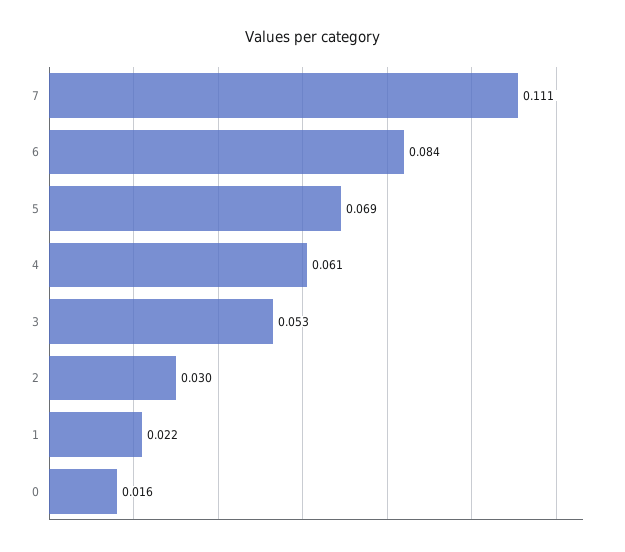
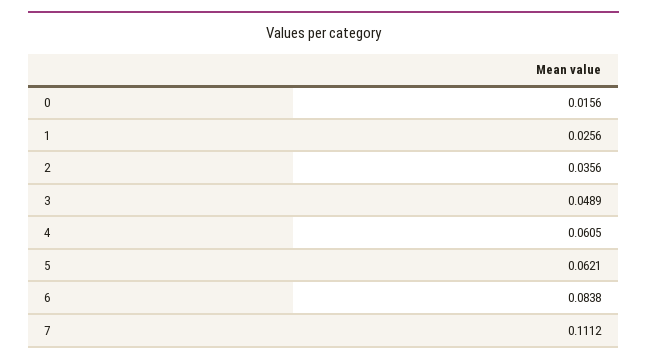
  {
    "7": 0.1112,
    "6": 0.0838,
-   "5": 0.069,
+   "5": 0.0621,
    "4": 0.0605,
-   "3": 0.053,
+   "3": 0.0489,
-   "2": 0.03,
+   "2": 0.0356,
-   "1": 0.022,
+   "1": 0.0256,
    "0": 0.0156
  }

